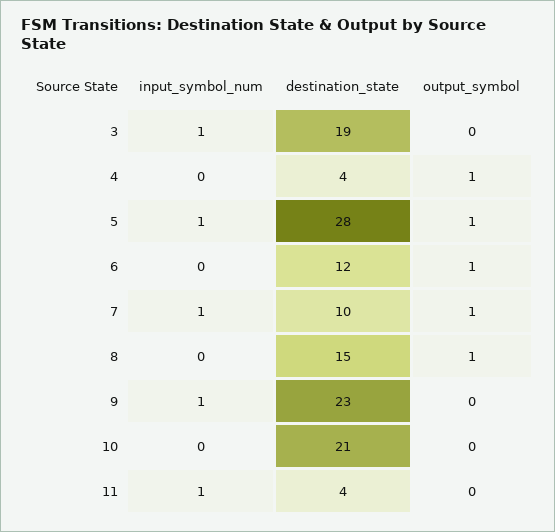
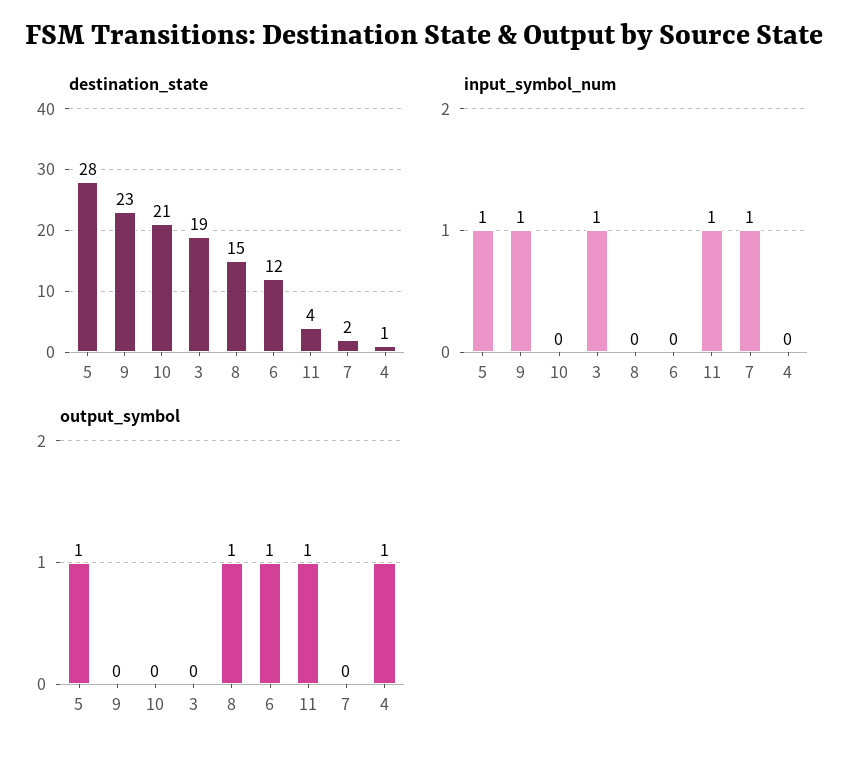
  {
    "input_symbol_num": {
      "3": 1,
      "4": 0,
      "5": 1,
      "6": 0,
      "7": 1,
      "8": 0,
      "9": 1,
      "10": 0,
      "11": 1
    },
    "destination_state": {
      "3": 19,
-     "4": 4,
+     "4": 1,
      "5": 28,
      "6": 12,
-     "7": 10,
+     "7": 2,
      "8": 15,
      "9": 23,
      "10": 21,
      "11": 4
    },
    "output_symbol": {
      "3": 0,
      "4": 1,
      "5": 1,
      "6": 1,
-     "7": 1,
+     "7": 0,
      "8": 1,
      "9": 0,
      "10": 0,
-     "11": 0
+     "11": 1
    }
  }

